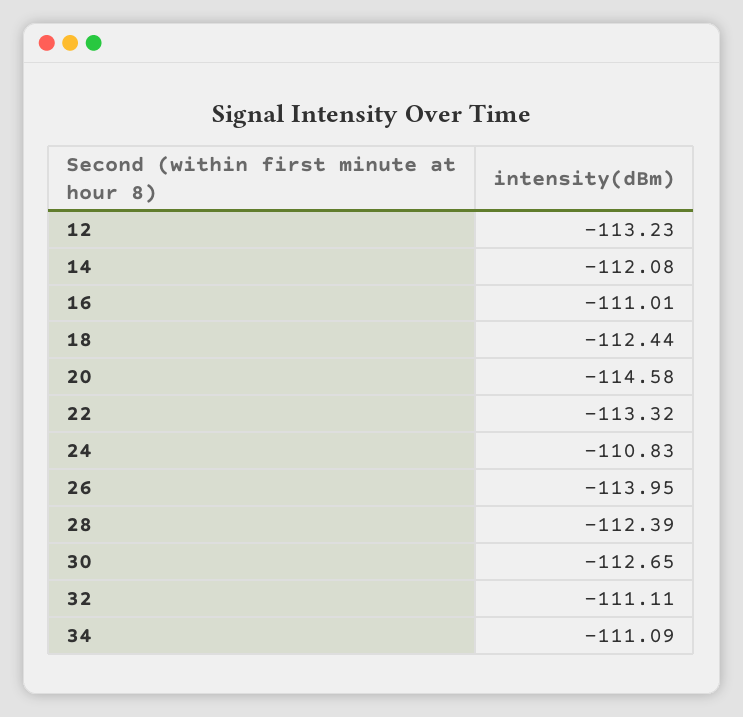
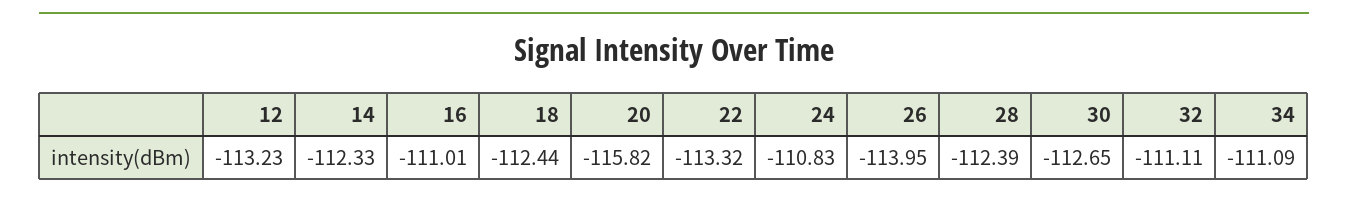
  {
    "12": -113.23,
-   "14": -112.08,
+   "14": -112.33,
    "16": -111.01,
    "18": -112.44,
-   "20": -114.58,
+   "20": -115.82,
    "22": -113.32,
    "24": -110.83,
    "26": -113.95,
    "28": -112.39,
    "30": -112.65,
    "32": -111.11,
    "34": -111.09
  }

